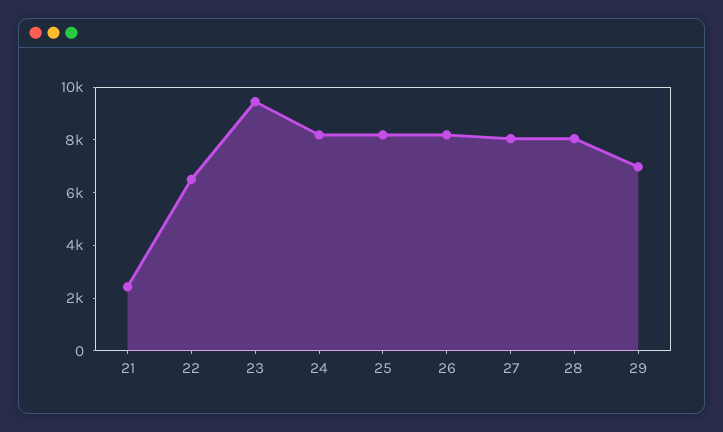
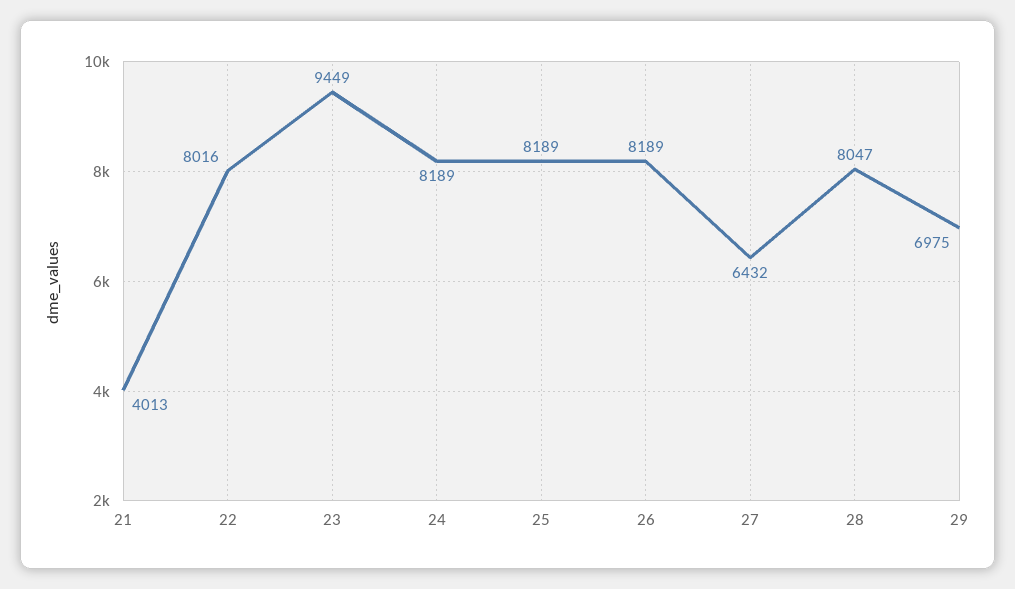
  {
-   "21": 2500,
+   "21": 4013,
-   "22": 6500,
+   "22": 8016,
    "23": 9449,
    "24": 8189,
    "25": 8189,
    "26": 8189,
-   "27": 8000,
+   "27": 6432,
    "28": 8047,
    "29": 6975
  }

